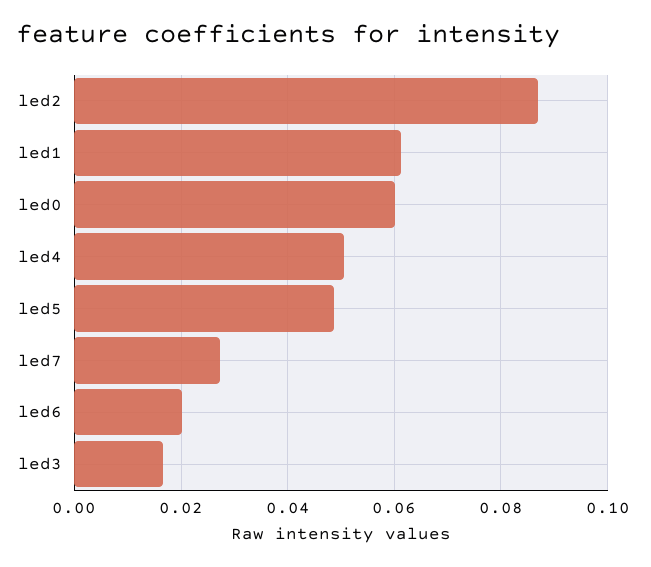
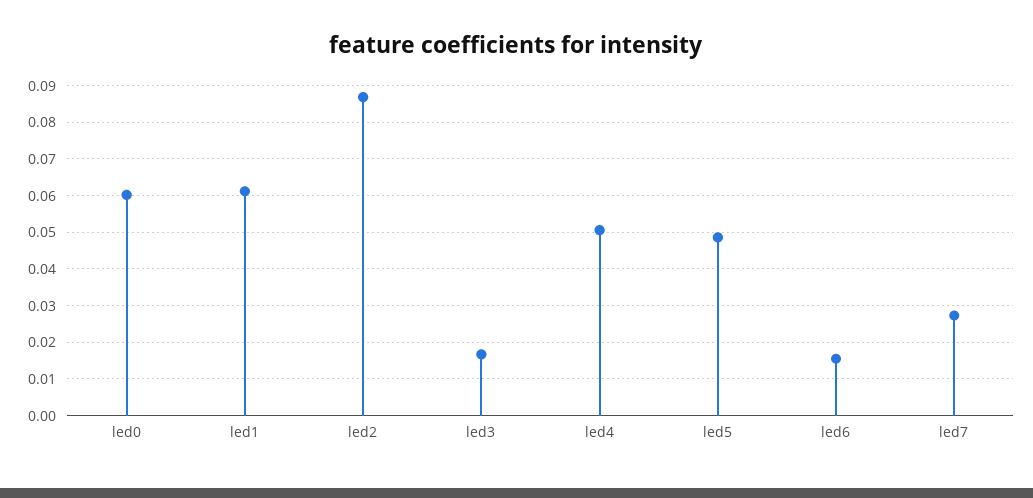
  {
    "led2": 0.086,
    "led1": 0.062,
    "led0": 0.06,
    "led4": 0.05,
    "led5": 0.048,
    "led7": 0.028,
-   "led6": 0.02,
+   "led6": 0.016,
    "led3": 0.016
  }

